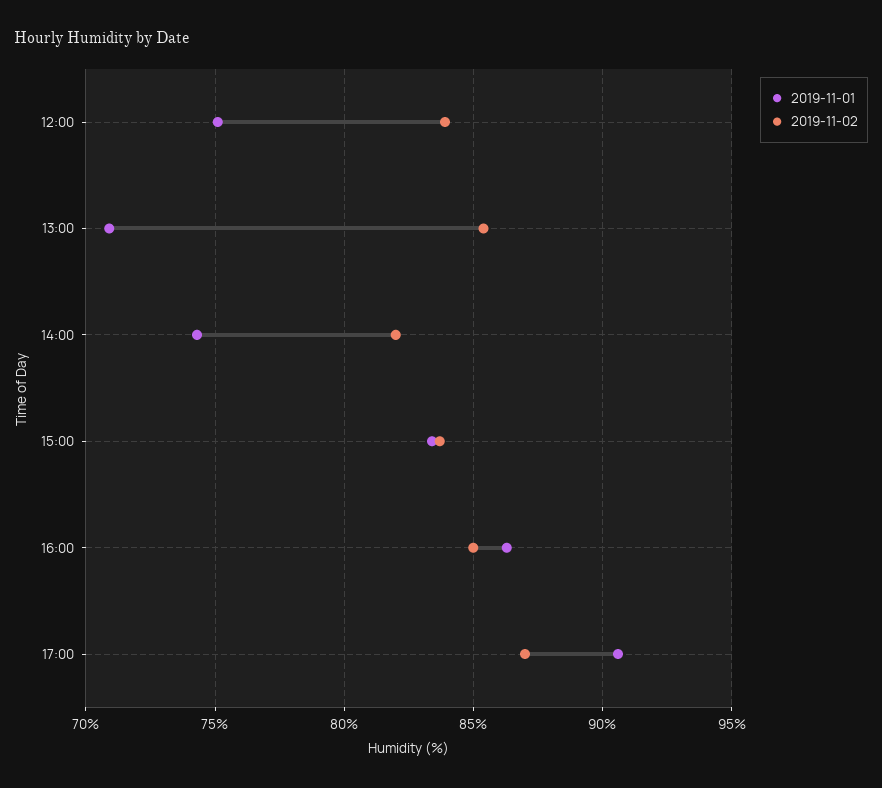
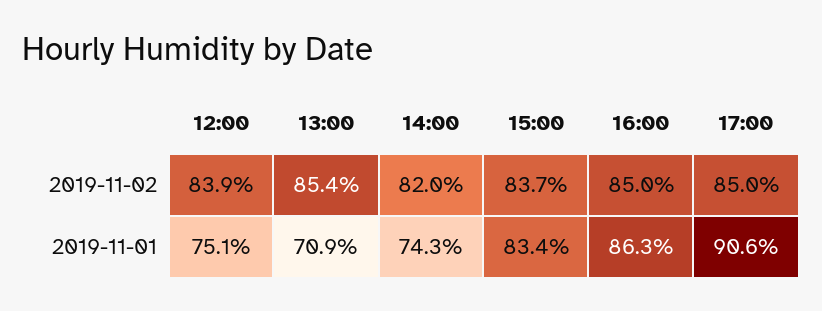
  {
    "2019-11-01": {
      "12:00": 75.1,
      "13:00": 70.9,
      "14:00": 74.3,
      "15:00": 83.4,
      "16:00": 86.3,
      "17:00": 90.6
    },
    "2019-11-02": {
      "12:00": 83.9,
      "13:00": 85.4,
      "14:00": 82,
      "15:00": 83.7,
      "16:00": 85,
-     "17:00": 87
+     "17:00": 85
    }
  }

